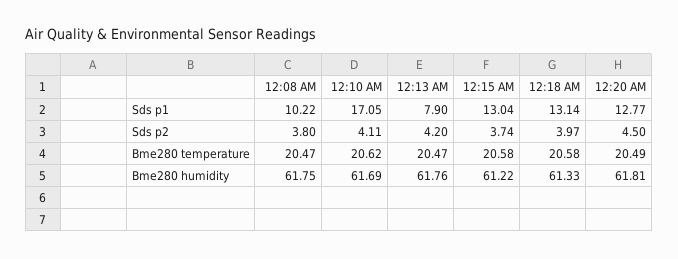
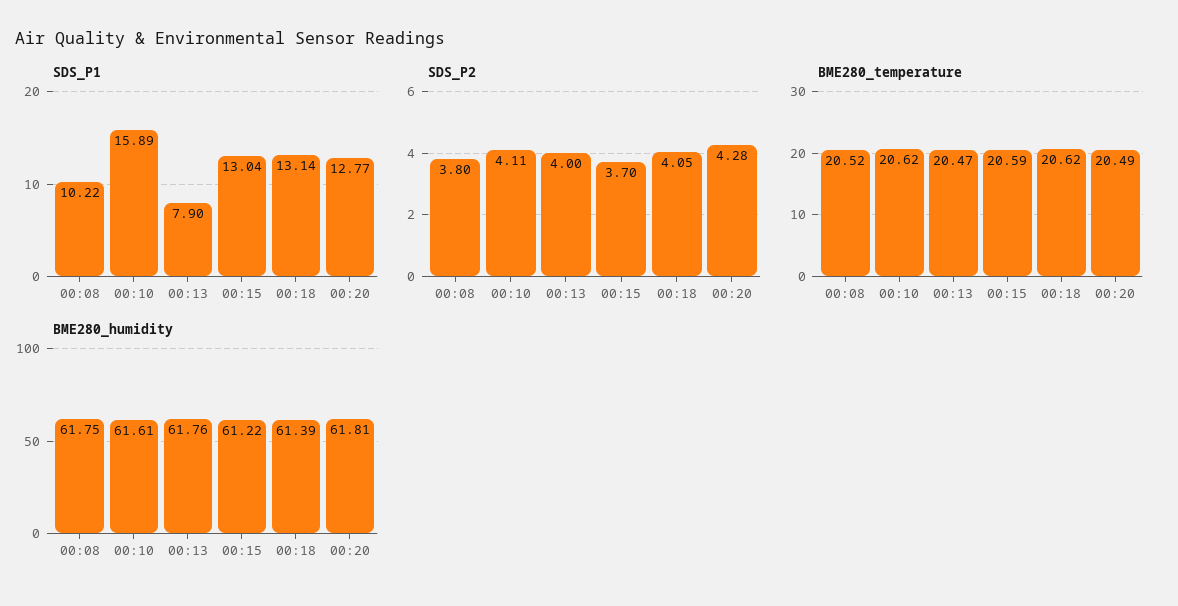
  {
    "Sds p1": {
      "12:08 AM": 10.22,
-     "12:10 AM": 17.05,
+     "12:10 AM": 15.89,
      "12:13 AM": 7.9,
      "12:15 AM": 13.04,
      "12:18 AM": 13.14,
      "12:20 AM": 12.77
    },
    "Sds p2": {
      "12:08 AM": 3.8,
      "12:10 AM": 4.11,
-     "12:13 AM": 4.2,
+     "12:13 AM": 4,
-     "12:15 AM": 3.74,
+     "12:15 AM": 3.7,
-     "12:18 AM": 3.97,
+     "12:18 AM": 4.05,
-     "12:20 AM": 4.5
+     "12:20 AM": 4.28
    },
    "Bme280 temperature": {
-     "12:08 AM": 20.47,
+     "12:08 AM": 20.52,
      "12:10 AM": 20.62,
      "12:13 AM": 20.47,
-     "12:15 AM": 20.58,
+     "12:15 AM": 20.59,
-     "12:18 AM": 20.58,
+     "12:18 AM": 20.62,
      "12:20 AM": 20.49
    },
    "Bme280 humidity": {
      "12:08 AM": 61.75,
-     "12:10 AM": 61.69,
+     "12:10 AM": 61.61,
      "12:13 AM": 61.76,
      "12:15 AM": 61.22,
-     "12:18 AM": 61.33,
+     "12:18 AM": 61.39,
      "12:20 AM": 61.81
    }
  }

